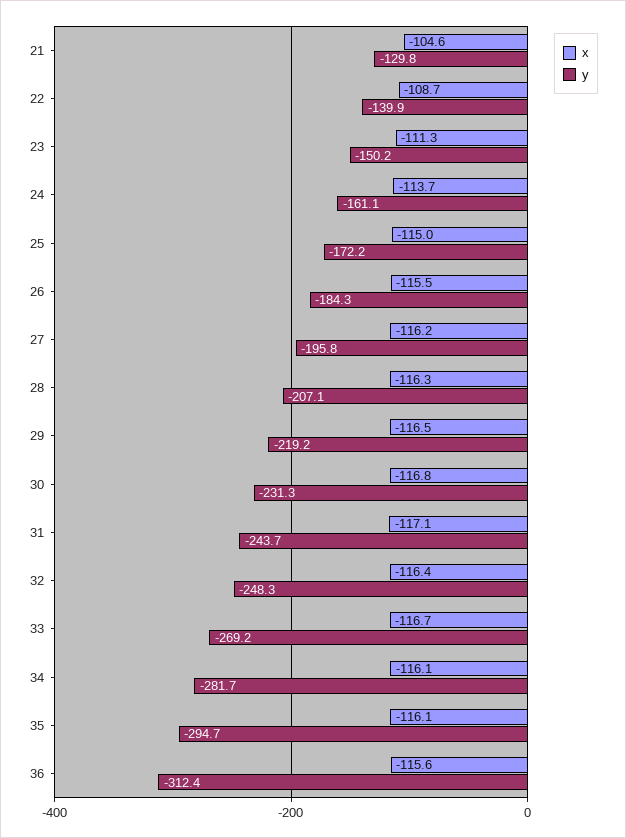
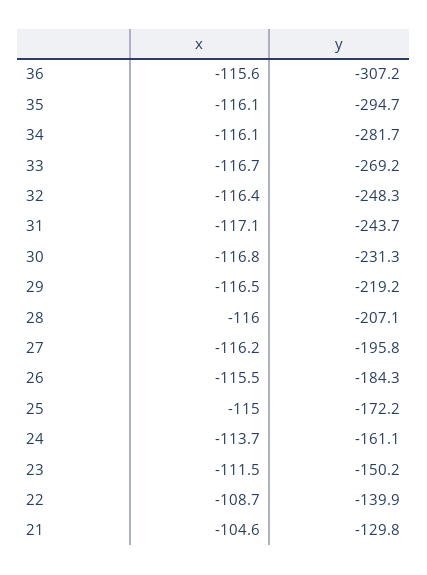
  {
    "x": {
      "21": -104.6,
      "22": -108.7,
-     "23": -111.3,
+     "23": -111.5,
      "24": -113.7,
      "25": -115,
      "26": -115.5,
      "27": -116.2,
-     "28": -116.3,
+     "28": -116,
      "29": -116.5,
      "30": -116.8,
      "31": -117.1,
      "32": -116.4,
      "33": -116.7,
      "34": -116.1,
      "35": -116.1,
      "36": -115.6
    },
    "y": {
      "21": -129.8,
      "22": -139.9,
      "23": -150.2,
      "24": -161.1,
      "25": -172.2,
      "26": -184.3,
      "27": -195.8,
      "28": -207.1,
      "29": -219.2,
      "30": -231.3,
      "31": -243.7,
      "32": -248.3,
      "33": -269.2,
      "34": -281.7,
      "35": -294.7,
-     "36": -312.4
+     "36": -307.2
    }
  }

